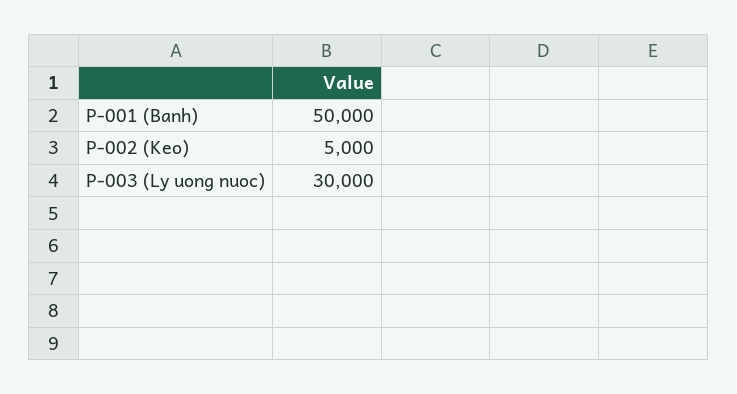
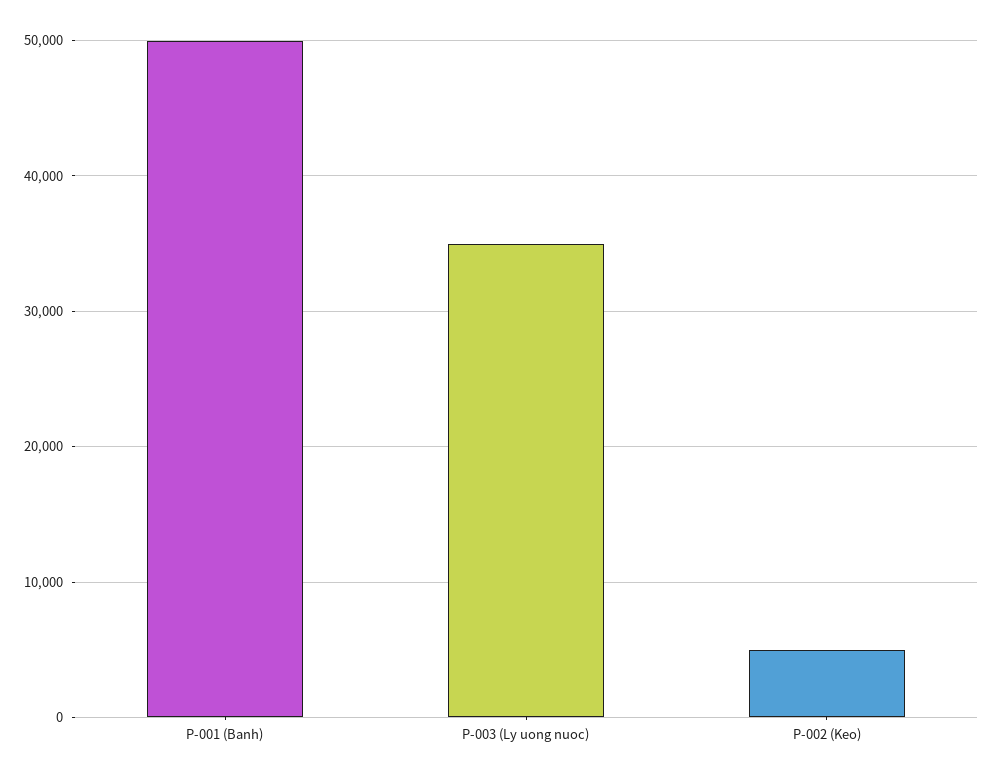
  {
    "P-001 (Banh)": 50000,
    "P-002 (Keo)": 5000,
-   "P-003 (Ly uong nuoc)": 30000
+   "P-003 (Ly uong nuoc)": 35000
  }

